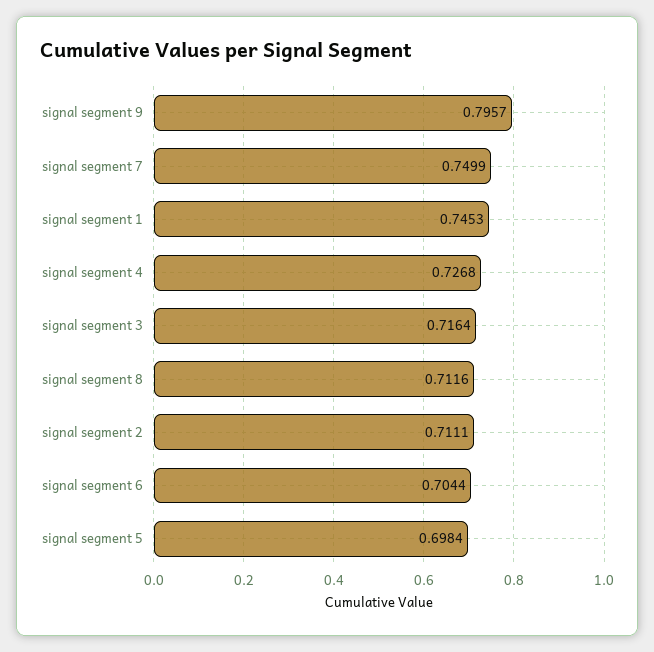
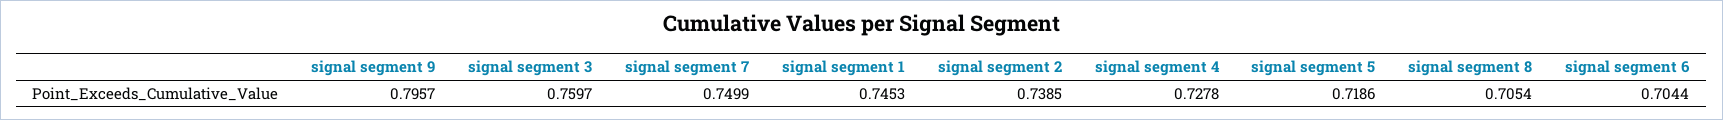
  {
    "signal segment 9": 0.7957,
    "signal segment 7": 0.7499,
    "signal segment 1": 0.7453,
-   "signal segment 4": 0.7268,
+   "signal segment 4": 0.7278,
-   "signal segment 3": 0.7164,
+   "signal segment 3": 0.7597,
-   "signal segment 8": 0.7116,
+   "signal segment 8": 0.7054,
-   "signal segment 2": 0.7111,
+   "signal segment 2": 0.7385,
    "signal segment 6": 0.7044,
-   "signal segment 5": 0.6984
+   "signal segment 5": 0.7186
  }

